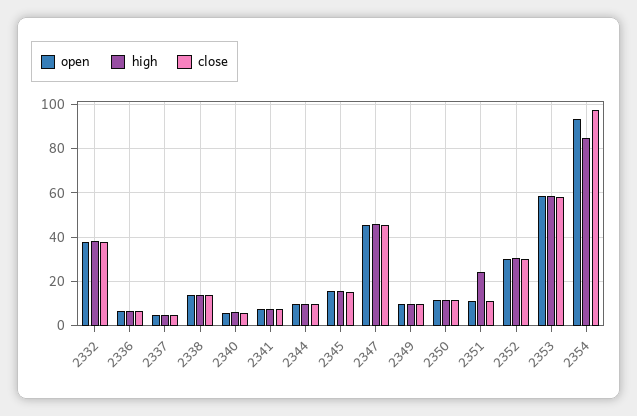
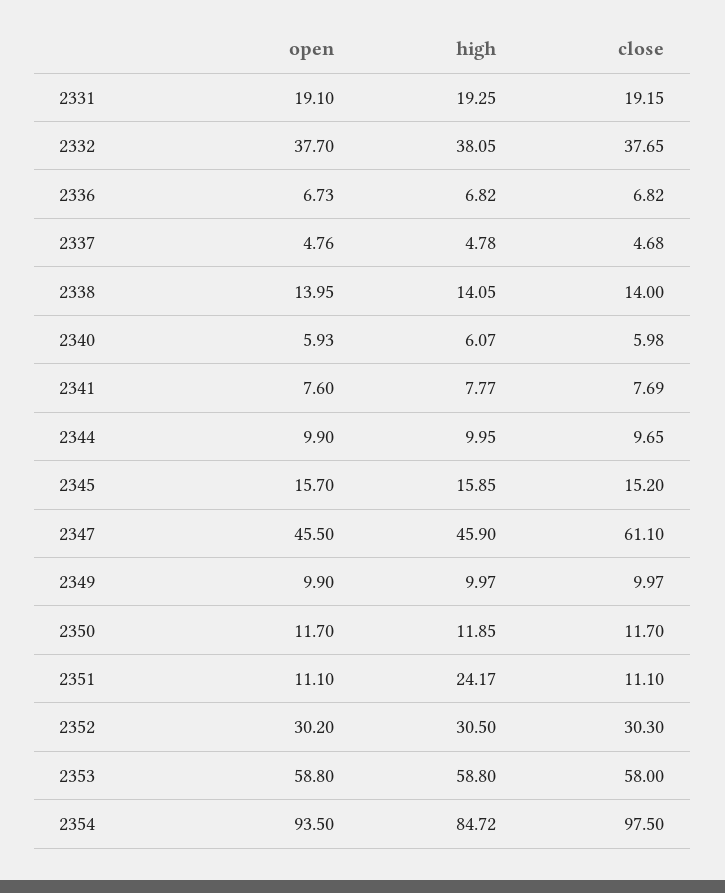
  {
    "open": {
      "2332": 37.7,
      "2336": 6.73,
      "2337": 4.76,
      "2338": 13.95,
      "2340": 5.93,
      "2341": 7.6,
      "2344": 9.9,
      "2345": 15.7,
      "2347": 45.5,
      "2349": 9.9,
      "2350": 11.7,
      "2351": 11.1,
      "2352": 30.2,
      "2353": 58.8,
-     "2354": 93.5
+     "2354": 93.5,
+     "2331": 19.1
    },
    "high": {
      "2332": 38.05,
      "2336": 6.82,
      "2337": 4.78,
      "2338": 14.05,
      "2340": 6.07,
      "2341": 7.77,
      "2344": 9.95,
      "2345": 15.85,
      "2347": 45.9,
      "2349": 9.97,
      "2350": 11.85,
      "2351": 24.17,
      "2352": 30.5,
      "2353": 58.8,
-     "2354": 84.72
+     "2354": 84.72,
+     "2331": 19.25
    },
    "close": {
      "2332": 37.65,
      "2336": 6.82,
      "2337": 4.68,
      "2338": 14,
      "2340": 5.98,
      "2341": 7.69,
      "2344": 9.65,
      "2345": 15.2,
-     "2347": 45,
+     "2347": 61.1,
      "2349": 9.97,
      "2350": 11.7,
      "2351": 11.1,
      "2352": 30.3,
      "2353": 58,
-     "2354": 97.5
+     "2354": 97.5,
+     "2331": 19.15
    }
  }

